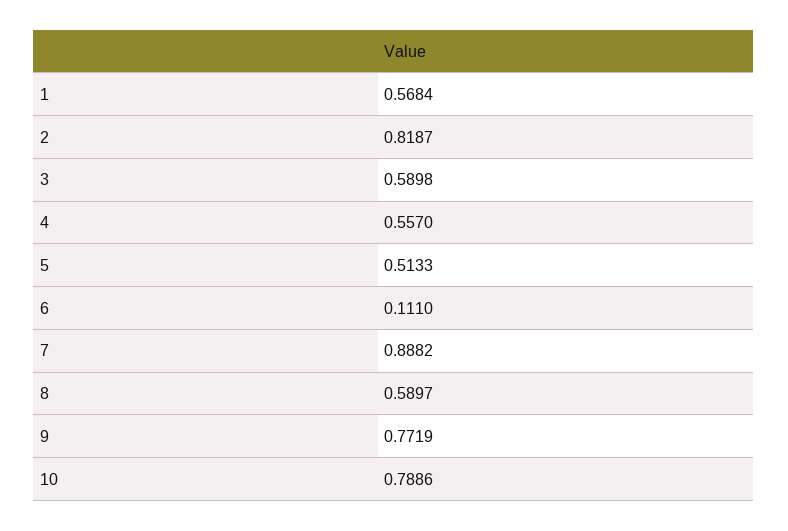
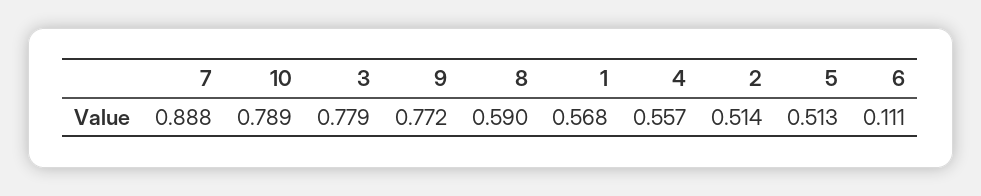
  {
    "1": 0.5684,
-   "2": 0.8187,
+   "2": 0.514,
-   "3": 0.5898,
+   "3": 0.779,
    "4": 0.557,
    "5": 0.5133,
    "6": 0.111,
    "7": 0.8882,
    "8": 0.5897,
    "9": 0.7719,
    "10": 0.7886
  }

